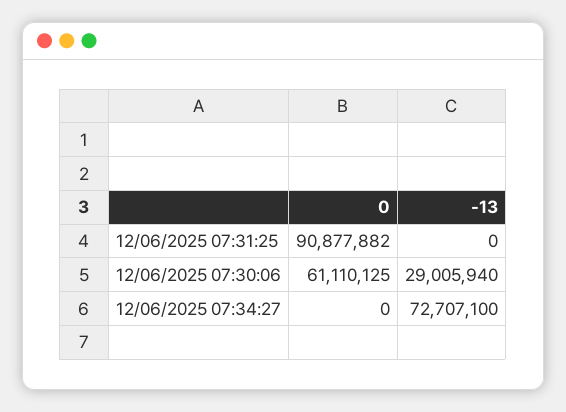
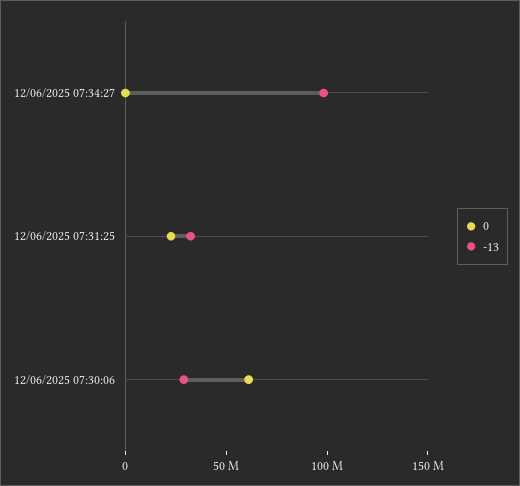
  {
    "0": {
-     "12/06/2025 07:31:25": 90877882,
+     "12/06/2025 07:31:25": 20000000,
      "12/06/2025 07:30:06": 61110125,
      "12/06/2025 07:34:27": 0
    },
    "-13": {
-     "12/06/2025 07:31:25": 0,
+     "12/06/2025 07:31:25": 30000000,
      "12/06/2025 07:30:06": 29005940,
-     "12/06/2025 07:34:27": 72707100
+     "12/06/2025 07:34:27": 100000000
    }
  }

